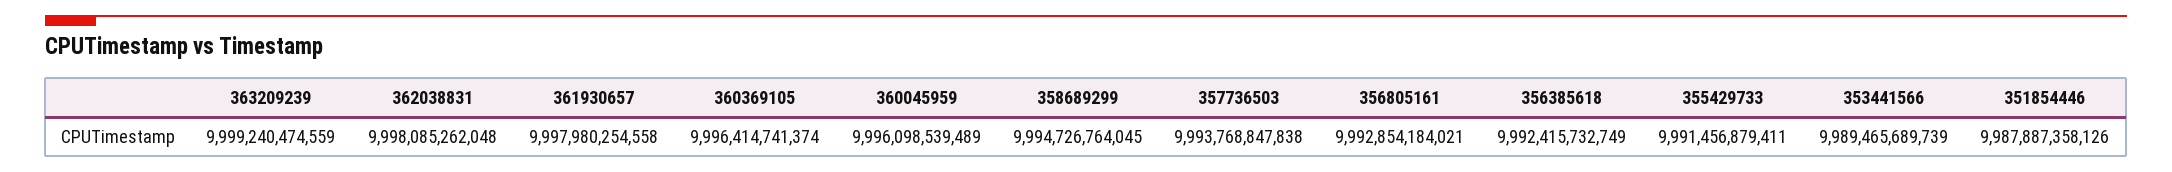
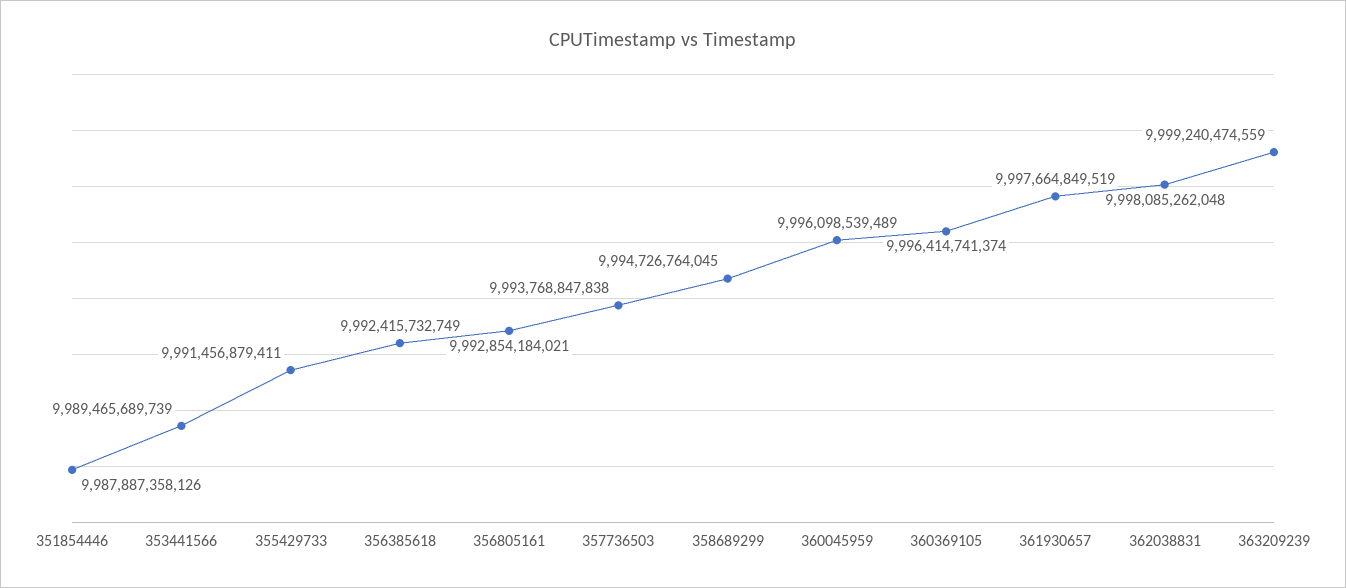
  {
    "363209239": 9999240474559,
    "362038831": 9998085262048,
-   "361930657": 9997980254558,
+   "361930657": 9997664849519,
    "360369105": 9996414741374,
    "360045959": 9996098539489,
    "358689299": 9994726764045,
    "357736503": 9993768847838,
    "356805161": 9992854184021,
    "356385618": 9992415732749,
    "355429733": 9991456879411,
    "353441566": 9989465689739,
    "351854446": 9987887358126
  }

